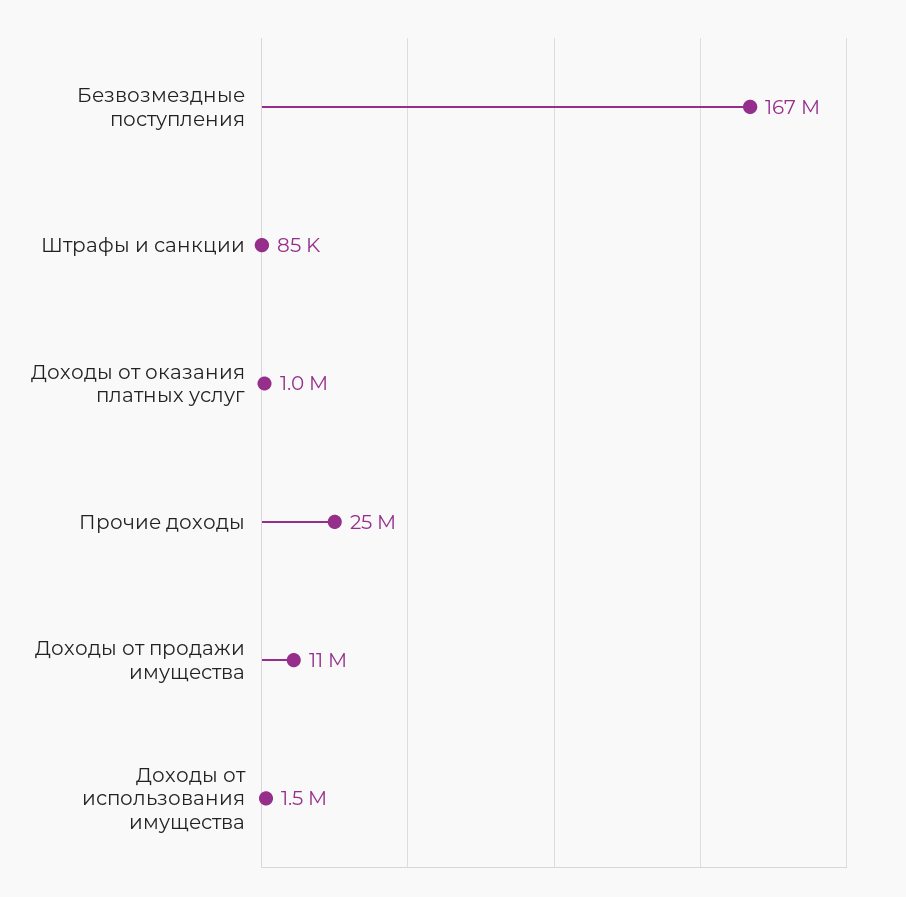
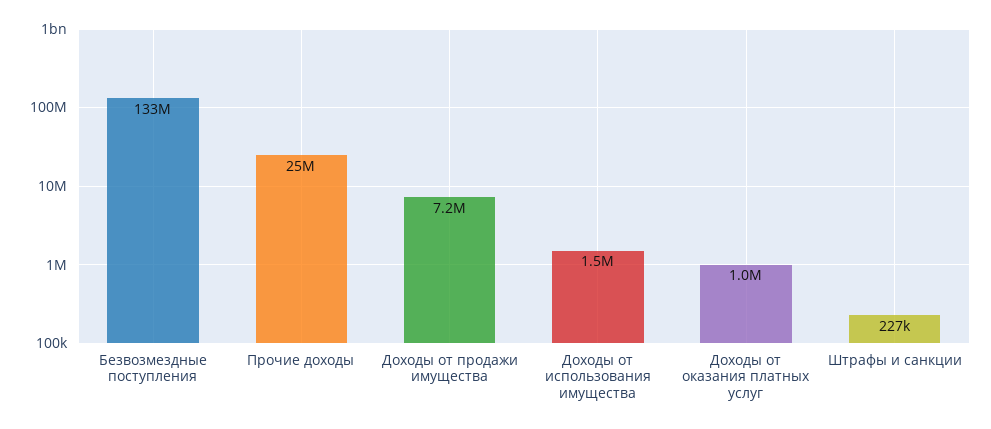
  {
-   "Безвозмездные поступления": 167000000,
+   "Безвозмездные поступления": 133000000,
-   "Штрафы и санкции": 85000,
+   "Штрафы и санкции": 227000,
    "Доходы от оказания платных услуг": 1000000,
    "Прочие доходы": 25000000,
-   "Доходы от продажи имущества": 11000000,
+   "Доходы от продажи имущества": 7200000,
    "Доходы от использования имущества": 1500000
  }

